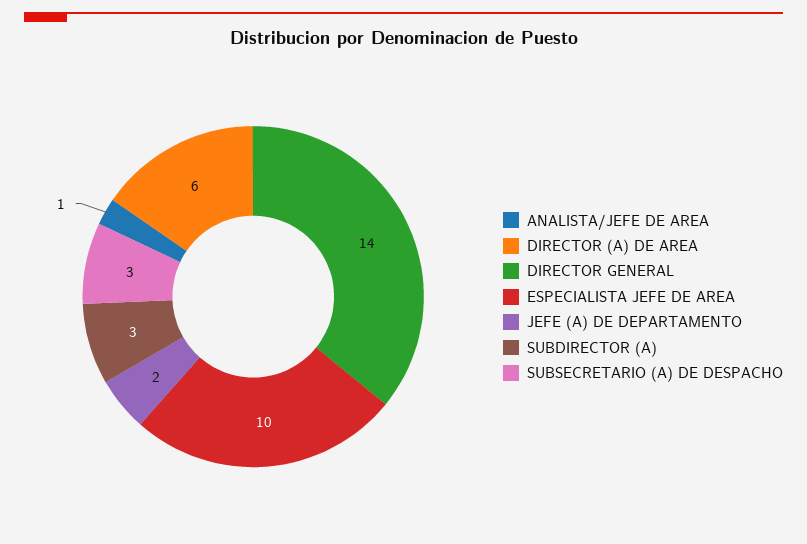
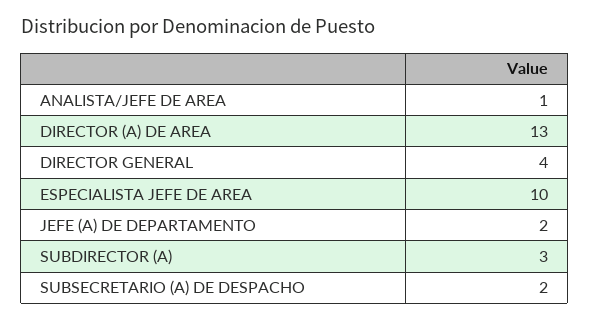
  {
    "ANALISTA/JEFE DE AREA": 1,
-   "DIRECTOR (A) DE AREA": 6,
+   "DIRECTOR (A) DE AREA": 13,
-   "DIRECTOR GENERAL": 14,
+   "DIRECTOR GENERAL": 4,
    "ESPECIALISTA JEFE DE AREA": 10,
    "JEFE (A) DE DEPARTAMENTO": 2,
    "SUBDIRECTOR (A)": 3,
-   "SUBSECRETARIO (A) DE DESPACHO": 3
+   "SUBSECRETARIO (A) DE DESPACHO": 2
  }

